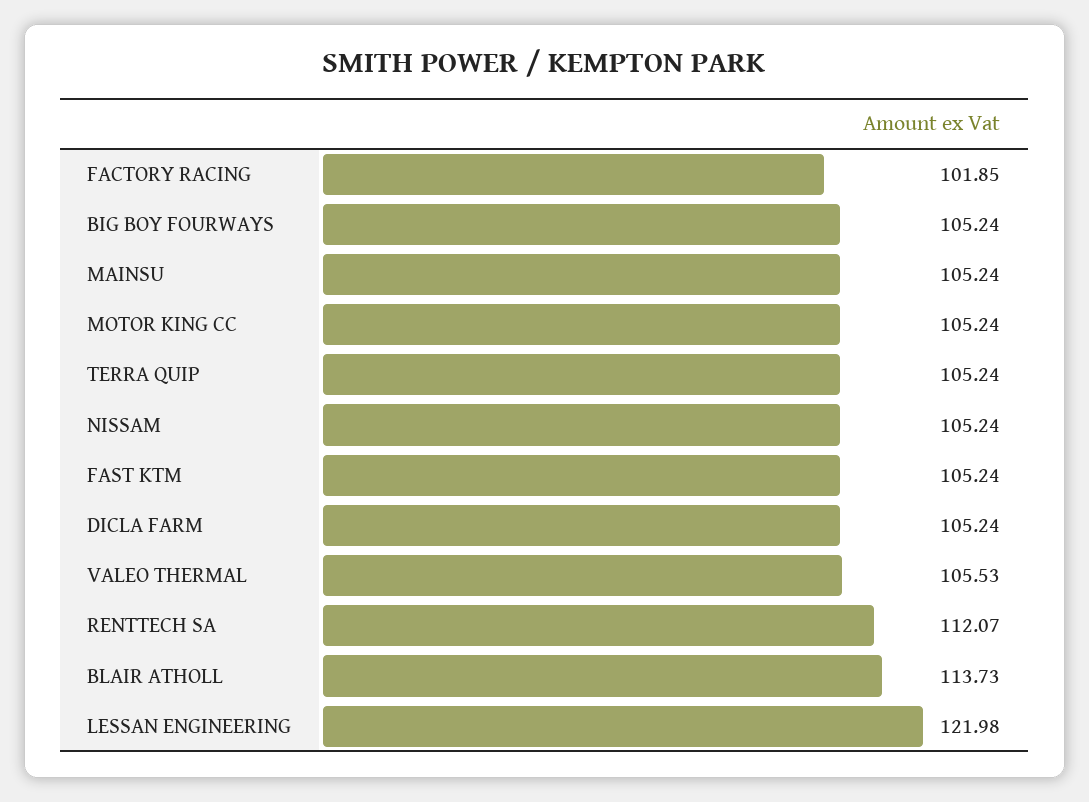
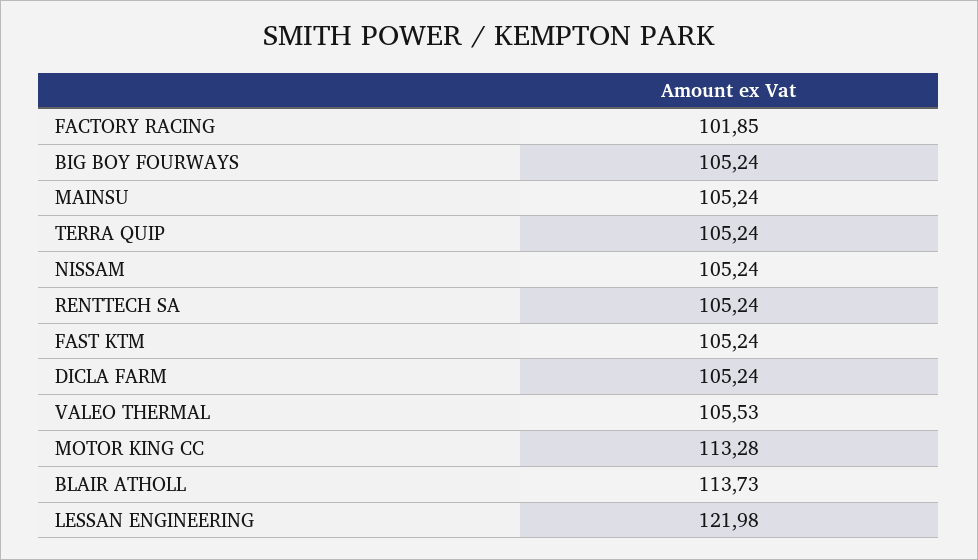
  {
    "FACTORY RACING": 101.85,
    "BIG BOY FOURWAYS": 105.24,
    "MAINSU": 105.24,
-   "MOTOR KING CC": 105.24,
+   "MOTOR KING CC": 113.28,
    "TERRA QUIP": 105.24,
    "NISSAM": 105.24,
    "FAST KTM": 105.24,
    "DICLA FARM": 105.24,
    "VALEO THERMAL": 105.53,
-   "RENTTECH SA": 112.07,
+   "RENTTECH SA": 105.24,
    "BLAIR ATHOLL": 113.73,
    "LESSAN ENGINEERING": 121.98
  }

